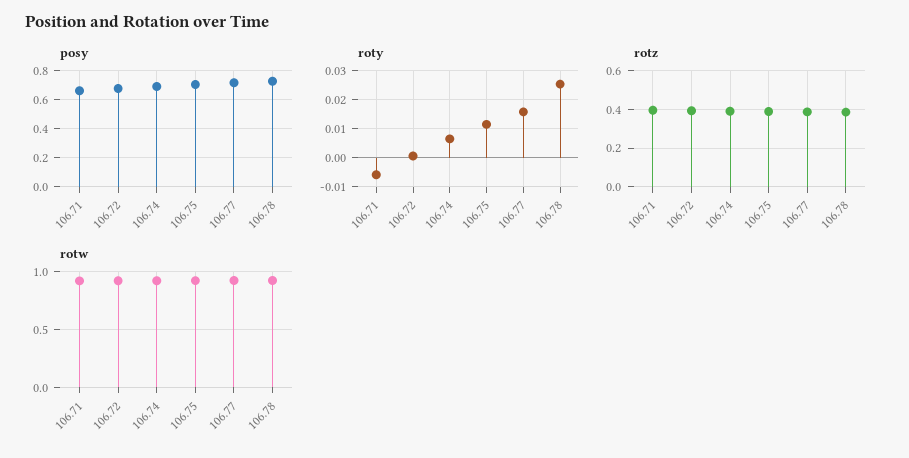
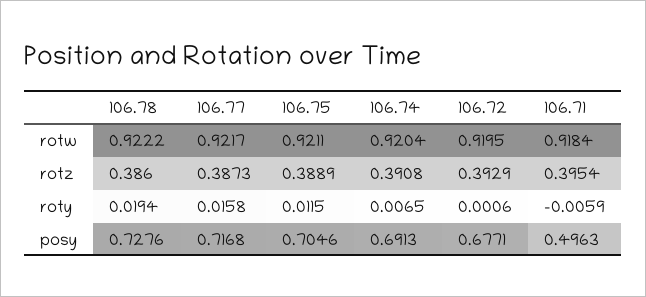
  {
    "posy": {
-     "106.71": 0.65,
+     "106.71": 0.4963,
      "106.72": 0.6771,
      "106.74": 0.6913,
      "106.75": 0.7046,
      "106.77": 0.7168,
      "106.78": 0.7276
    },
    "roty": {
      "106.71": -0.0059,
      "106.72": 0.0006,
      "106.74": 0.0065,
      "106.75": 0.0115,
      "106.77": 0.0158,
-     "106.78": 0.025
+     "106.78": 0.0194
    },
    "rotz": {
      "106.71": 0.3954,
      "106.72": 0.3929,
      "106.74": 0.3908,
      "106.75": 0.3889,
      "106.77": 0.3873,
      "106.78": 0.386
    },
    "rotw": {
      "106.71": 0.9184,
      "106.72": 0.9195,
      "106.74": 0.9204,
      "106.75": 0.9211,
      "106.77": 0.9217,
      "106.78": 0.9222
    }
  }

